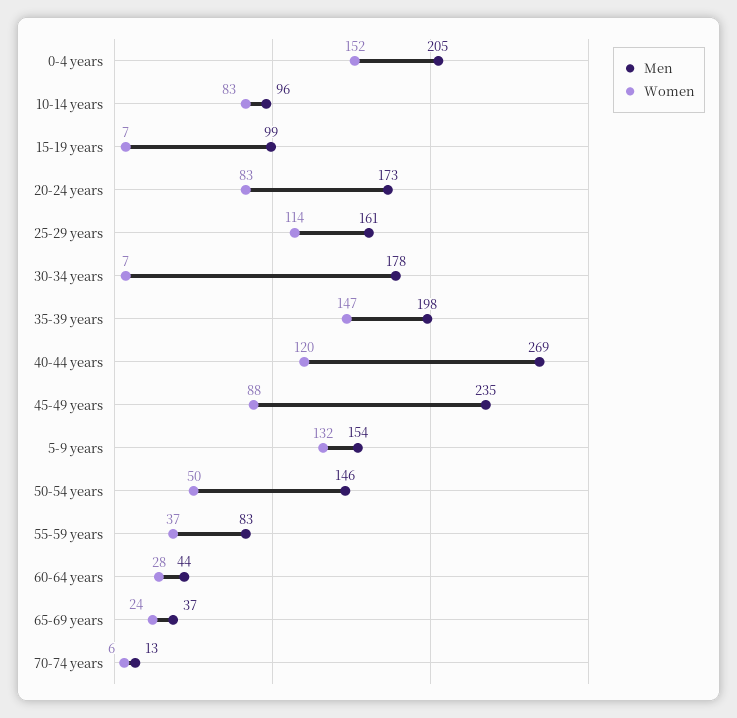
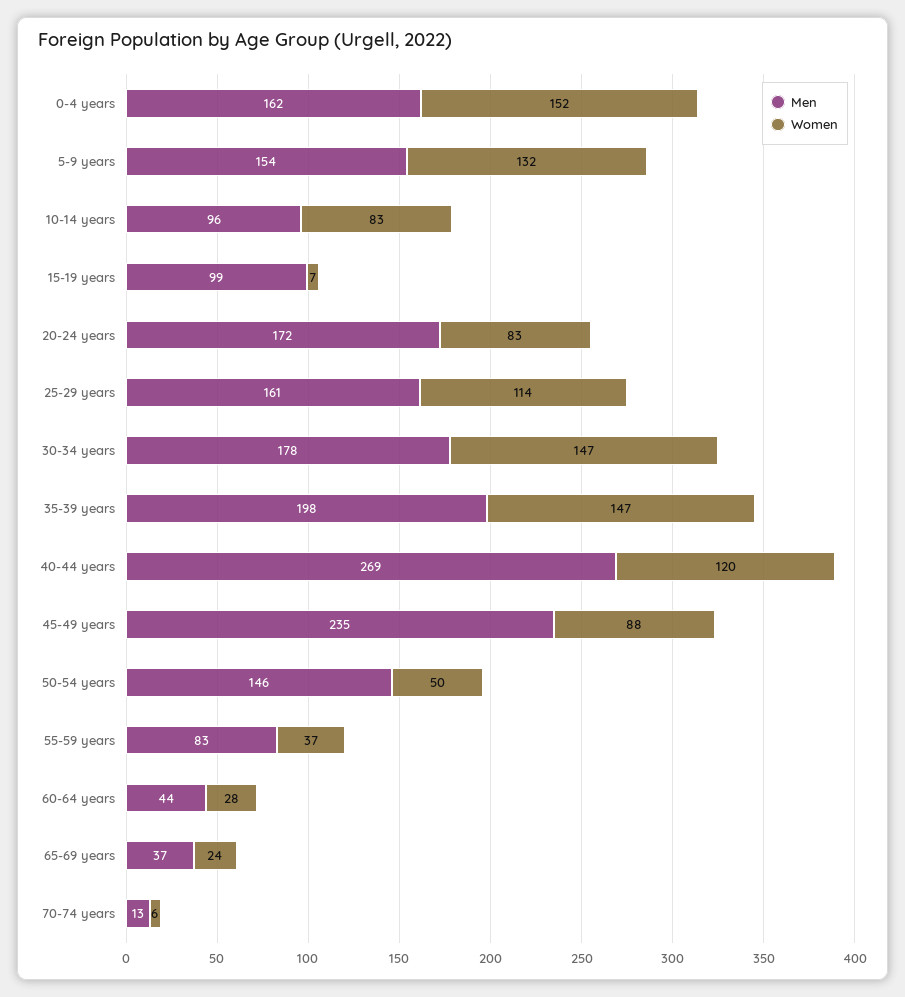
  {
    "Men": {
-     "0-4 years": 205,
+     "0-4 years": 162,
      "10-14 years": 96,
      "15-19 years": 99,
-     "20-24 years": 173,
+     "20-24 years": 172,
      "25-29 years": 161,
      "30-34 years": 178,
      "35-39 years": 198,
      "40-44 years": 269,
      "45-49 years": 235,
      "5-9 years": 154,
      "50-54 years": 146,
      "55-59 years": 83,
      "60-64 years": 44,
      "65-69 years": 37,
      "70-74 years": 13
    },
    "Women": {
      "0-4 years": 152,
      "10-14 years": 83,
      "15-19 years": 7,
      "20-24 years": 83,
      "25-29 years": 114,
-     "30-34 years": 7,
+     "30-34 years": 147,
      "35-39 years": 147,
      "40-44 years": 120,
      "45-49 years": 88,
      "5-9 years": 132,
      "50-54 years": 50,
      "55-59 years": 37,
      "60-64 years": 28,
      "65-69 years": 24,
      "70-74 years": 6
    }
  }

